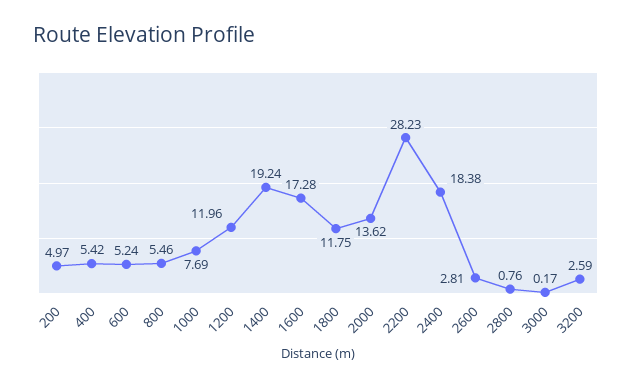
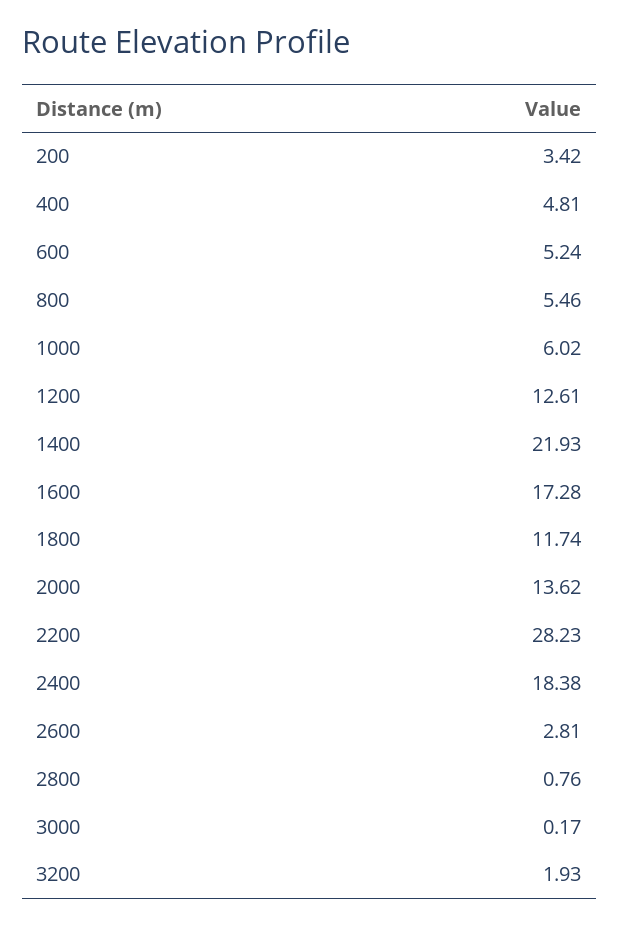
  {
-   "200": 4.97,
+   "200": 3.42,
-   "400": 5.42,
+   "400": 4.81,
    "600": 5.24,
    "800": 5.46,
-   "1000": 7.69,
+   "1000": 6.02,
-   "1200": 11.96,
+   "1200": 12.61,
-   "1400": 19.24,
+   "1400": 21.93,
    "1600": 17.28,
-   "1800": 11.75,
+   "1800": 11.74,
    "2000": 13.62,
    "2200": 28.23,
    "2400": 18.38,
    "2600": 2.81,
    "2800": 0.76,
    "3000": 0.17,
-   "3200": 2.59
+   "3200": 1.93
  }

